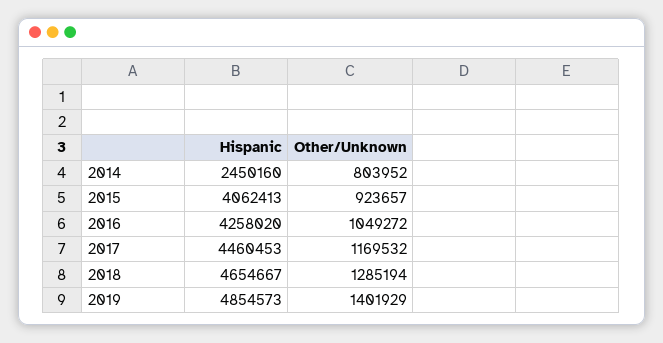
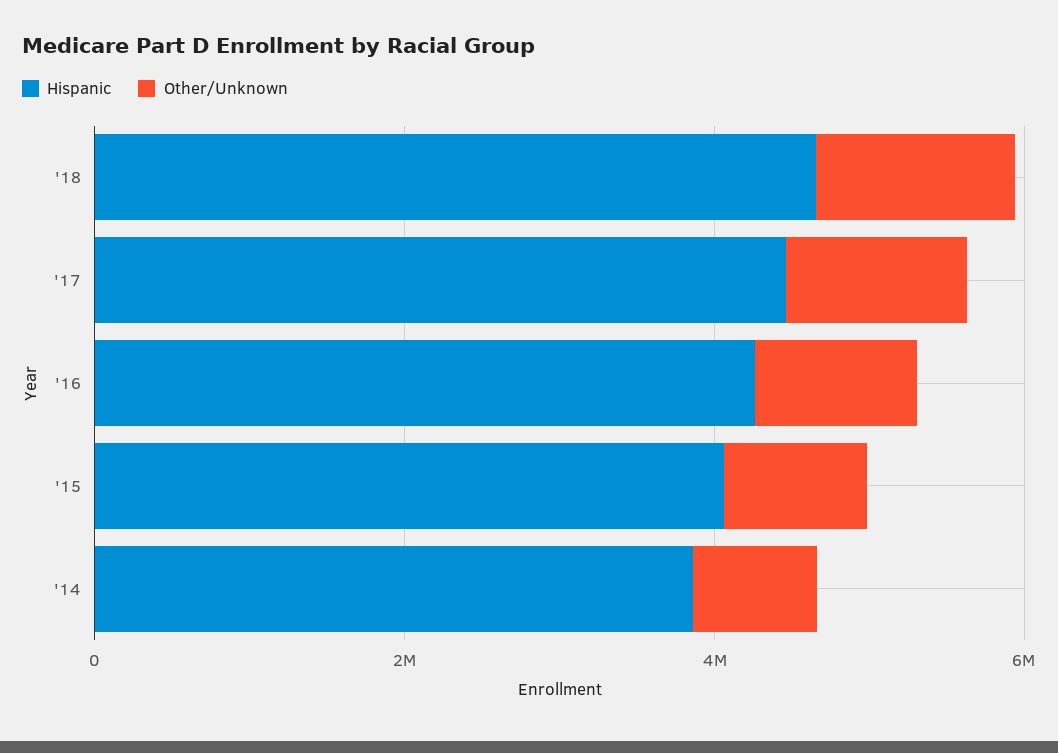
  {
    "Hispanic": {
-     "2014": 2450160,
+     "2014": 4000000,
      "2015": 4062413,
      "2016": 4258020,
      "2017": 4460453,
-     "2018": 4654667,
+     "2018": 4654667
-     "2019": 4854573
    },
    "Other/Unknown": {
      "2014": 803952,
      "2015": 923657,
      "2016": 1049272,
      "2017": 1169532,
-     "2018": 1285194,
+     "2018": 1285194
-     "2019": 1401929
    }
  }

